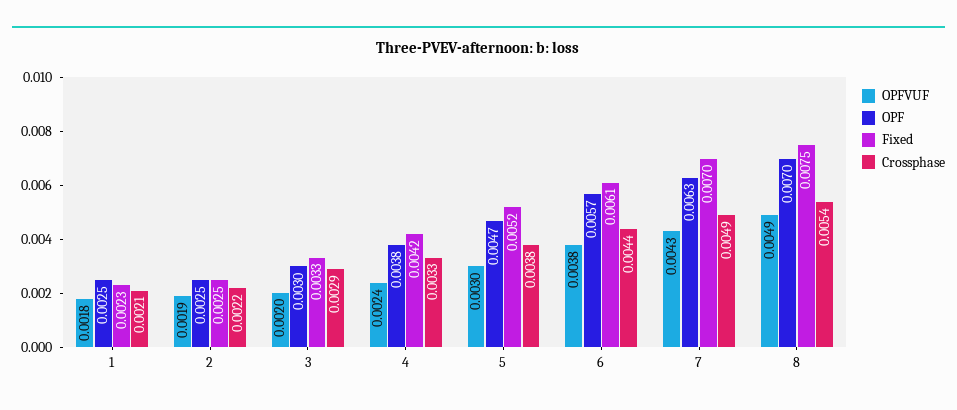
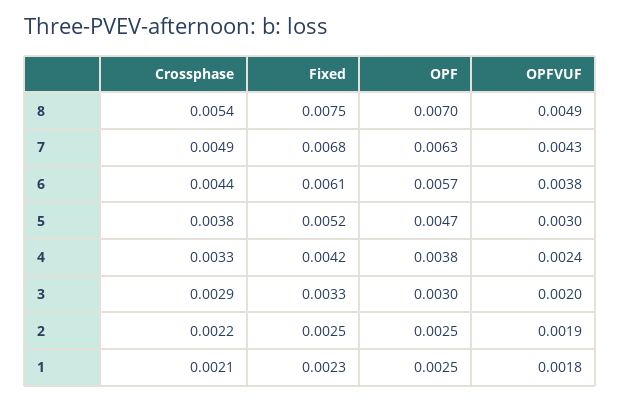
  {
    "OPFVUF": {
      "1": 0.0018,
      "2": 0.0019,
      "3": 0.002,
      "4": 0.0024,
      "5": 0.003,
      "6": 0.0038,
      "7": 0.0043,
      "8": 0.0049
    },
    "OPF": {
      "1": 0.0025,
      "2": 0.0025,
      "3": 0.003,
      "4": 0.0038,
      "5": 0.0047,
      "6": 0.0057,
      "7": 0.0063,
      "8": 0.007
    },
    "Fixed": {
      "1": 0.0023,
      "2": 0.0025,
      "3": 0.0033,
      "4": 0.0042,
      "5": 0.0052,
      "6": 0.0061,
-     "7": 0.007,
+     "7": 0.0068,
      "8": 0.0075
    },
    "Crossphase": {
      "1": 0.0021,
      "2": 0.0022,
      "3": 0.0029,
      "4": 0.0033,
      "5": 0.0038,
      "6": 0.0044,
      "7": 0.0049,
      "8": 0.0054
    }
  }

